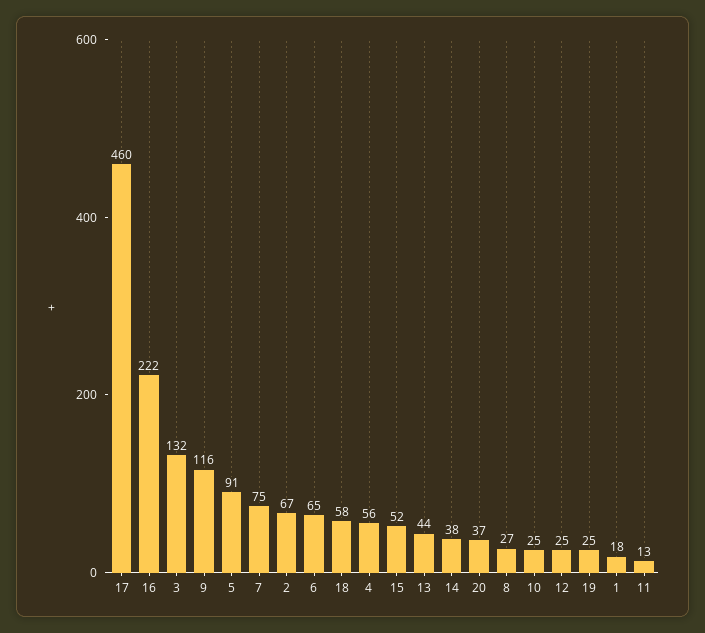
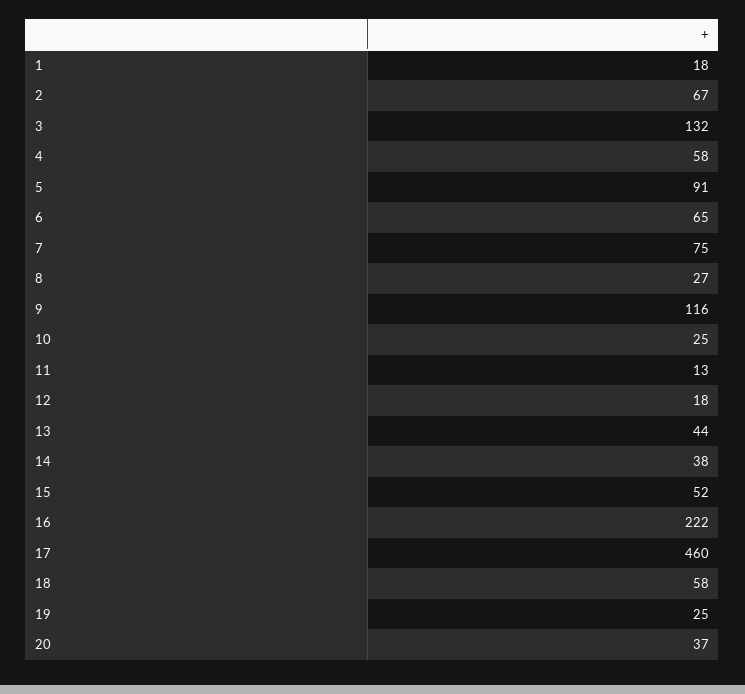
  {
    "17": 460,
    "16": 222,
    "3": 132,
    "9": 116,
    "5": 91,
    "7": 75,
    "2": 67,
    "6": 65,
    "18": 58,
-   "4": 56,
+   "4": 58,
    "15": 52,
    "13": 44,
    "14": 38,
    "20": 37,
    "8": 27,
    "10": 25,
-   "12": 25,
+   "12": 18,
    "19": 25,
    "1": 18,
    "11": 13
  }

